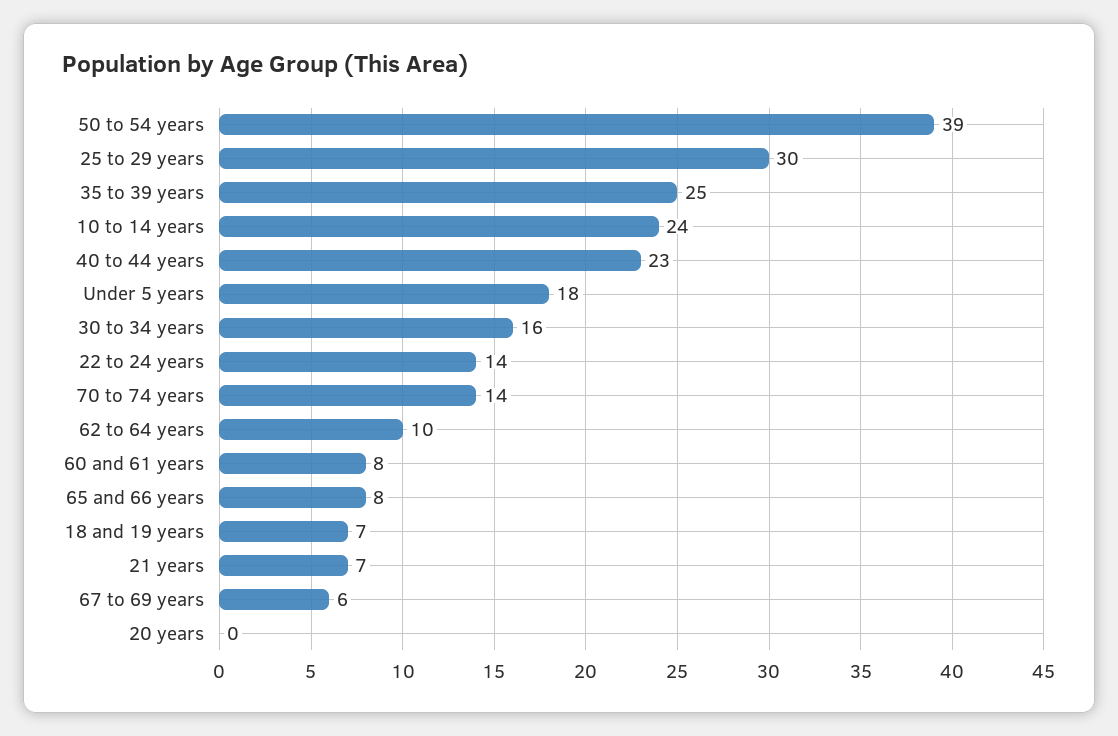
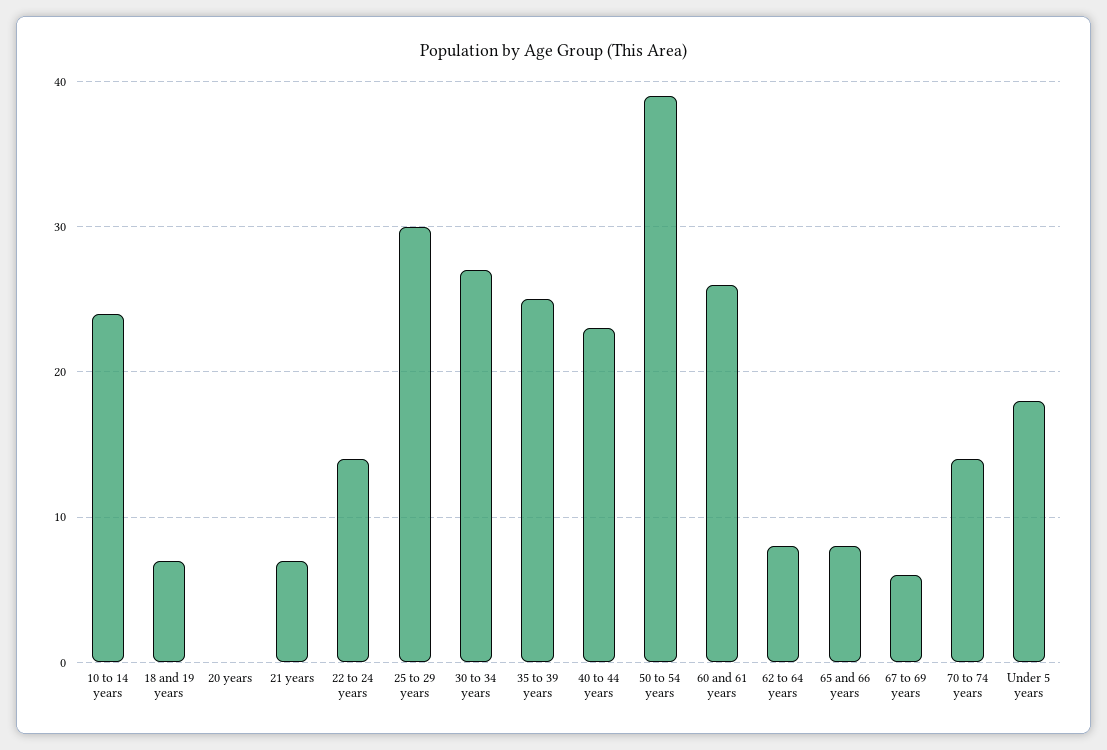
  {
    "50 to 54 years": 39,
    "25 to 29 years": 30,
    "35 to 39 years": 25,
    "10 to 14 years": 24,
    "40 to 44 years": 23,
    "Under 5 years": 18,
-   "30 to 34 years": 16,
+   "30 to 34 years": 27,
    "22 to 24 years": 14,
    "70 to 74 years": 14,
-   "62 to 64 years": 10,
+   "62 to 64 years": 8,
-   "60 and 61 years": 8,
+   "60 and 61 years": 26,
    "65 and 66 years": 8,
    "18 and 19 years": 7,
    "21 years": 7,
    "67 to 69 years": 6,
    "20 years": 0
  }

